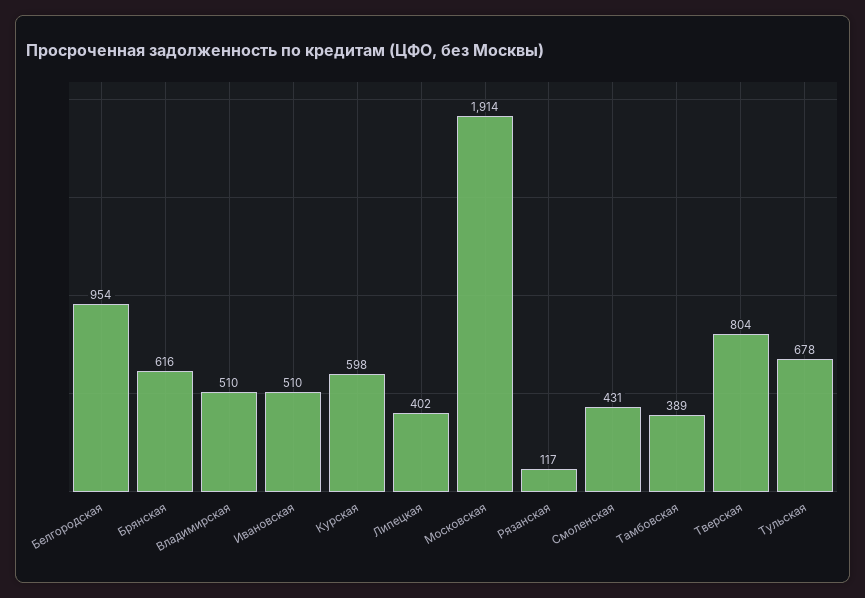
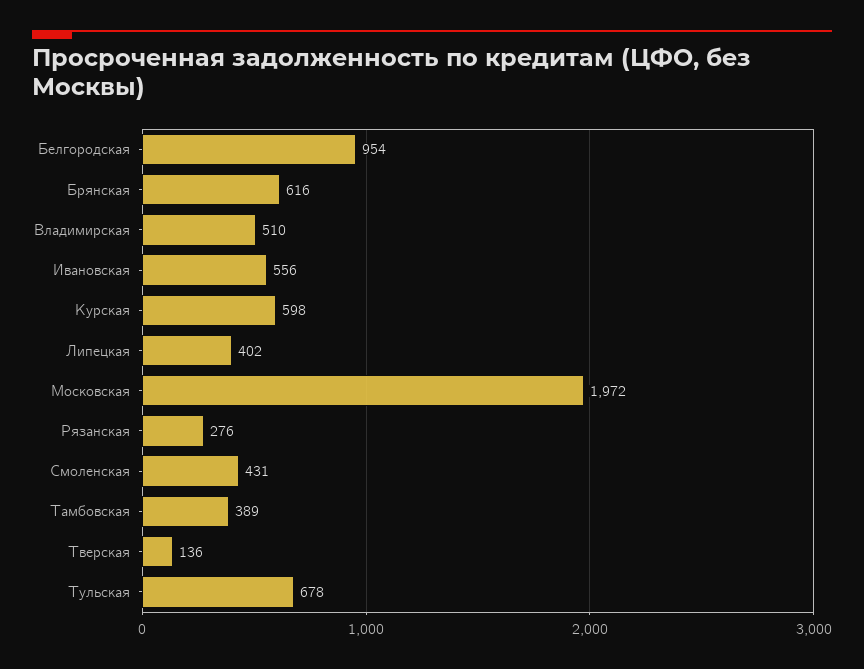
  {
    "Белгородская": 954,
    "Брянская": 616,
    "Владимирская": 510,
-   "Ивановская": 510,
+   "Ивановская": 556,
    "Курская": 598,
    "Липецкая": 402,
-   "Московская": 1914,
+   "Московская": 1972,
-   "Рязанская": 117,
+   "Рязанская": 276,
    "Смоленская": 431,
    "Тамбовская": 389,
-   "Тверская": 804,
+   "Тверская": 136,
    "Тульская": 678
  }

